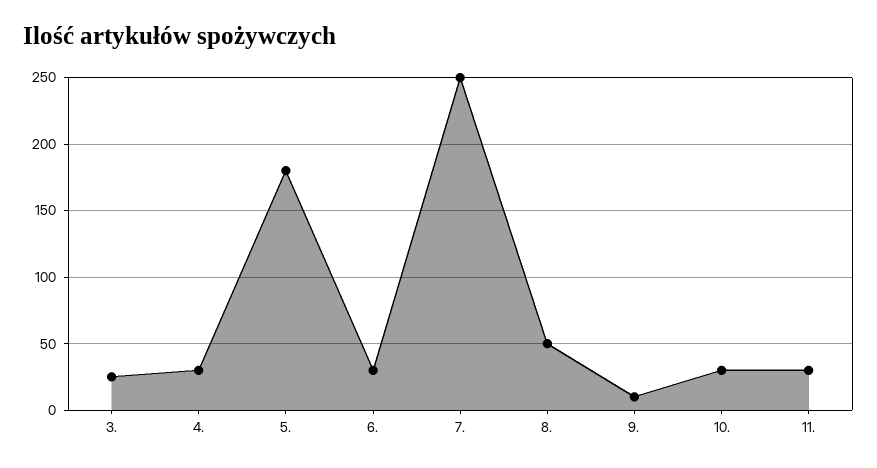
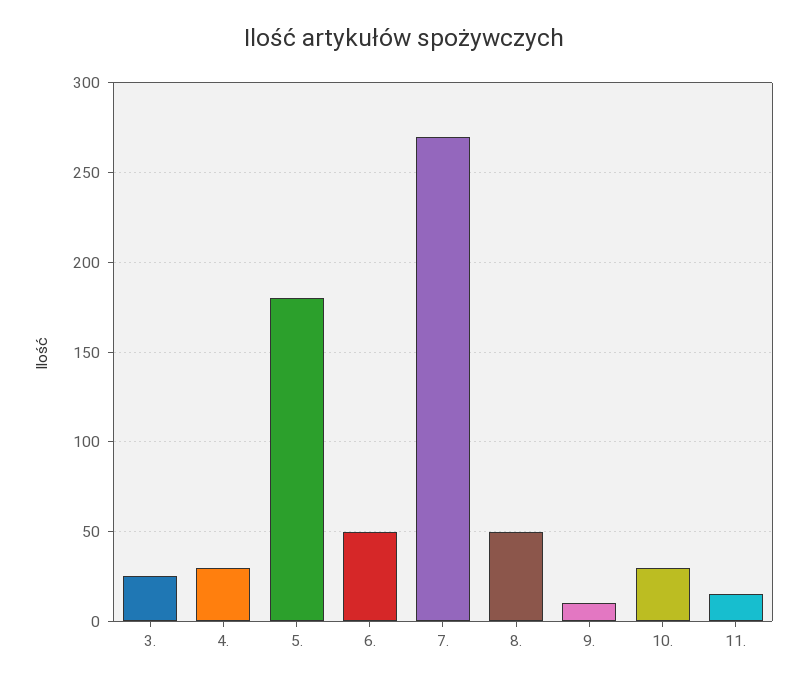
  {
    "3.": 25,
    "4.": 30,
    "5.": 180,
-   "6.": 30,
+   "6.": 50,
-   "7.": 250,
+   "7.": 270,
    "8.": 50,
    "9.": 10,
    "10.": 30,
-   "11.": 30
+   "11.": 15
  }

